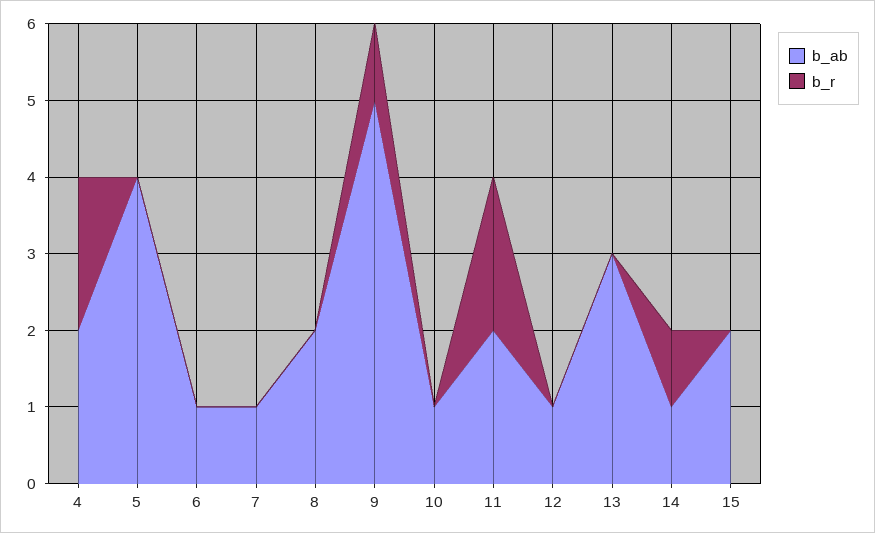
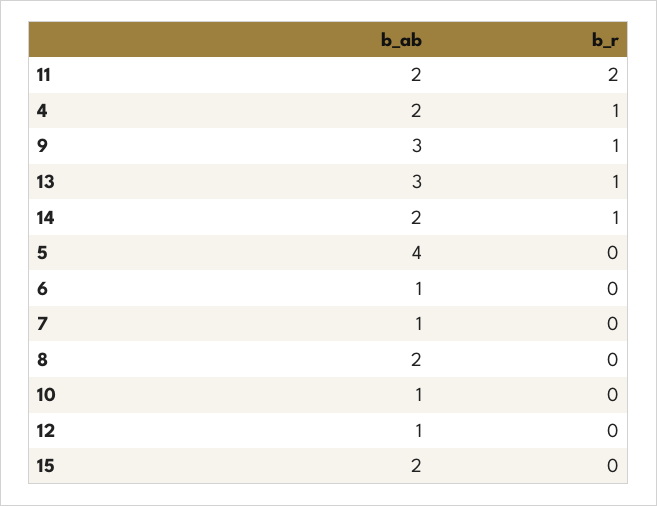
  {
    "b_ab": {
      "4": 2,
      "5": 4,
      "6": 1,
      "7": 1,
      "8": 2,
-     "9": 5,
+     "9": 3,
      "10": 1,
      "11": 2,
      "12": 1,
      "13": 3,
-     "14": 1,
+     "14": 2,
      "15": 2
    },
    "b_r": {
-     "4": 2,
+     "4": 1,
      "5": 0,
      "6": 0,
      "7": 0,
      "8": 0,
      "9": 1,
      "10": 0,
      "11": 2,
      "12": 0,
-     "13": 0,
+     "13": 1,
      "14": 1,
      "15": 0
    }
  }

